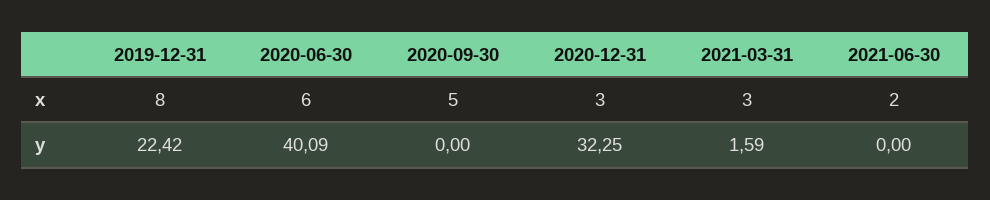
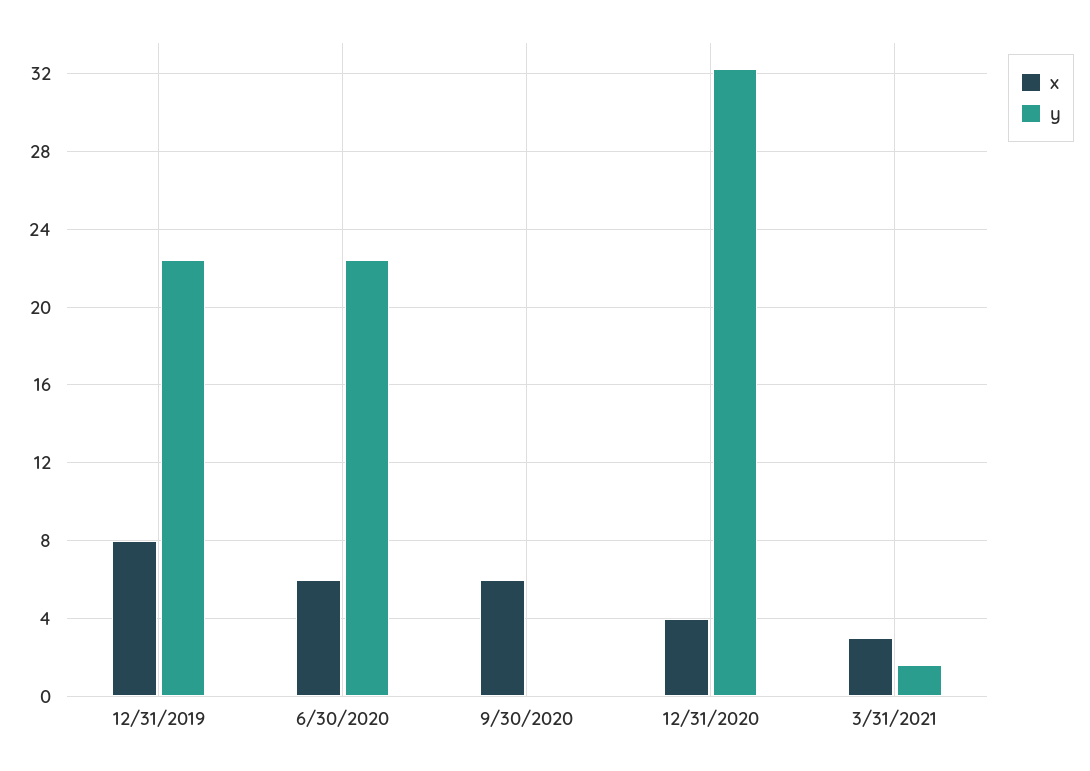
  {
    "x": {
      "2019-12-31": 8,
      "2020-06-30": 6,
-     "2020-09-30": 5,
+     "2020-09-30": 6,
-     "2020-12-31": 3,
+     "2020-12-31": 4,
-     "2021-03-31": 3,
+     "2021-03-31": 3
-     "2021-06-30": 2
    },
    "y": {
      "2019-12-31": 22.42,
-     "2020-06-30": 40.09,
+     "2020-06-30": 22.5,
      "2020-09-30": 0,
      "2020-12-31": 32.25,
-     "2021-03-31": 1.59,
+     "2021-03-31": 1.59
-     "2021-06-30": 0
    }
  }

